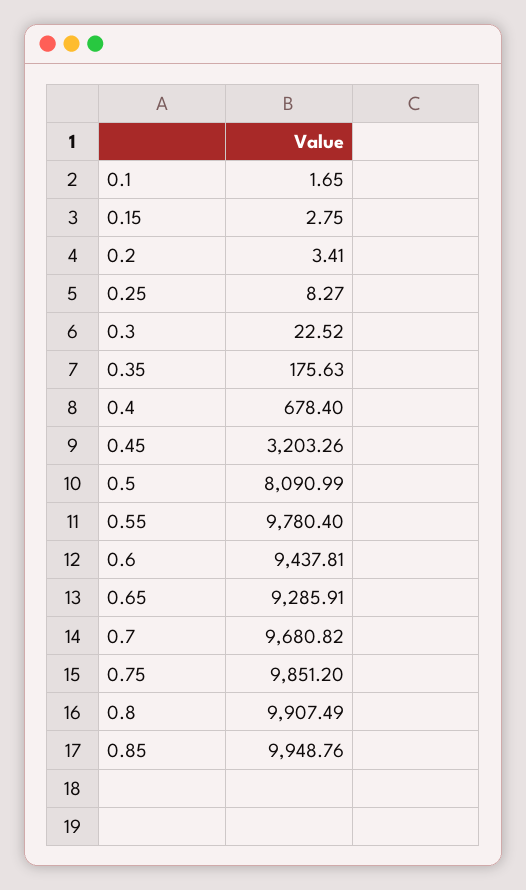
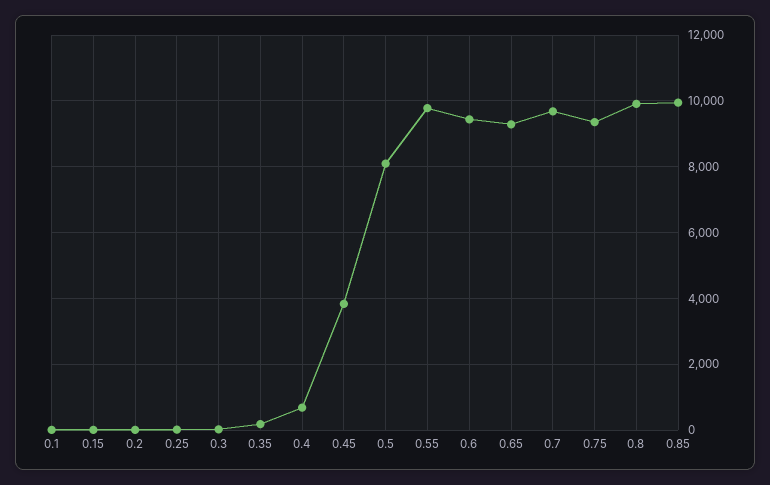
  {
    "0.1": 1.65,
    "0.15": 2.75,
    "0.2": 3.41,
    "0.25": 8.27,
    "0.3": 22.52,
    "0.35": 175.63,
    "0.4": 678.4,
-   "0.45": 3203.26,
+   "0.45": 3800,
    "0.5": 8090.99,
    "0.55": 9780.4,
    "0.6": 9437.81,
    "0.65": 9285.91,
    "0.7": 9680.82,
-   "0.75": 9851.2,
+   "0.75": 9400,
    "0.8": 9907.49,
    "0.85": 9948.76
  }

